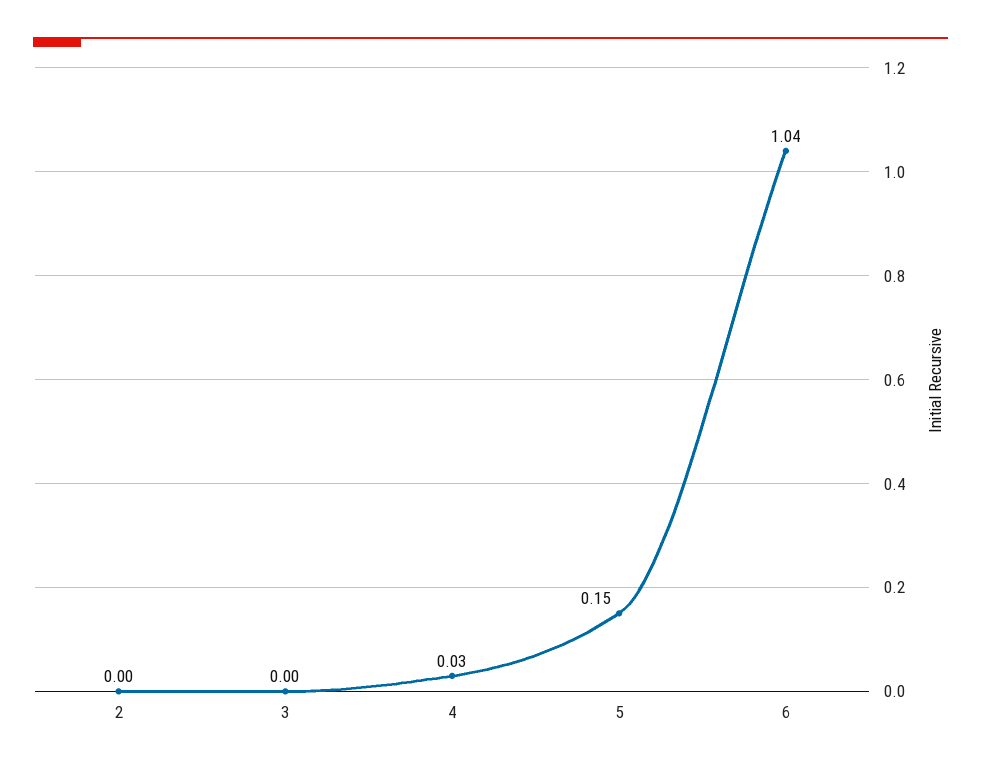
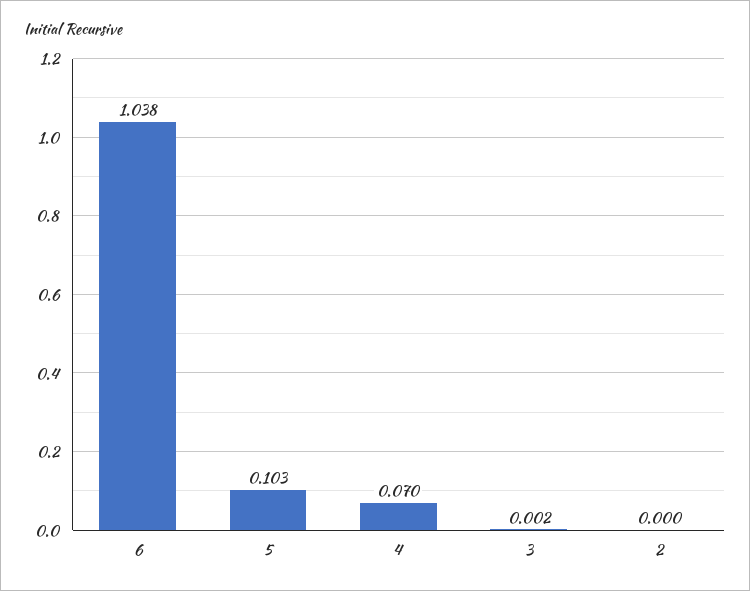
  {
    "2": 0,
    "3": 0.002,
-   "4": 0.03,
+   "4": 0.07,
-   "5": 0.15,
+   "5": 0.103,
    "6": 1.038
  }

